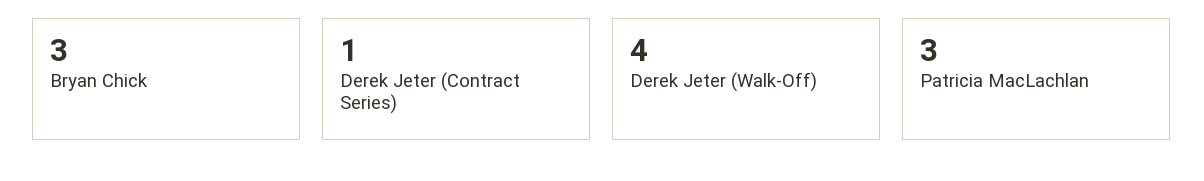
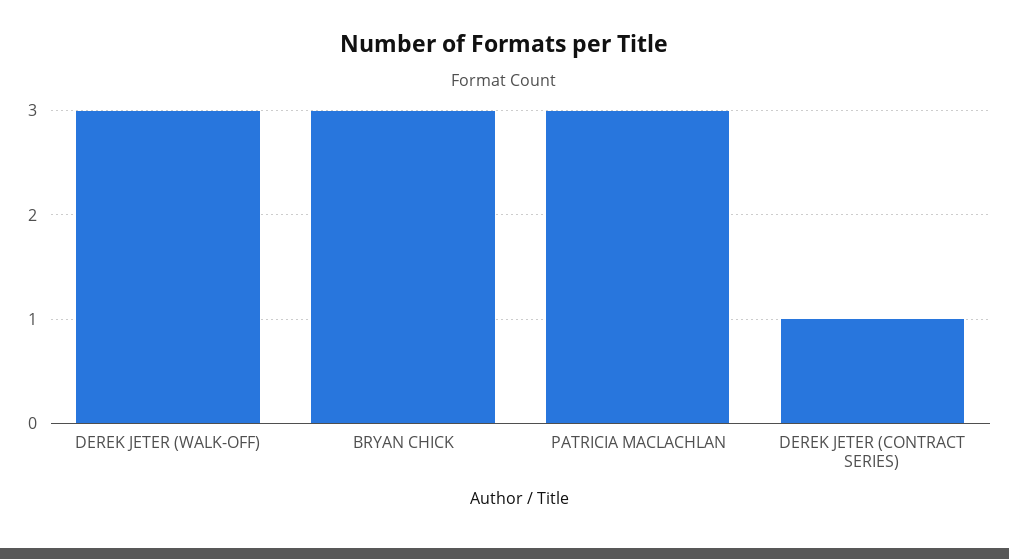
  {
    "Bryan Chick": 3,
    "Derek Jeter (Contract Series)": 1,
-   "Derek Jeter (Walk-Off)": 4,
+   "Derek Jeter (Walk-Off)": 3,
    "Patricia MacLachlan": 3
  }

